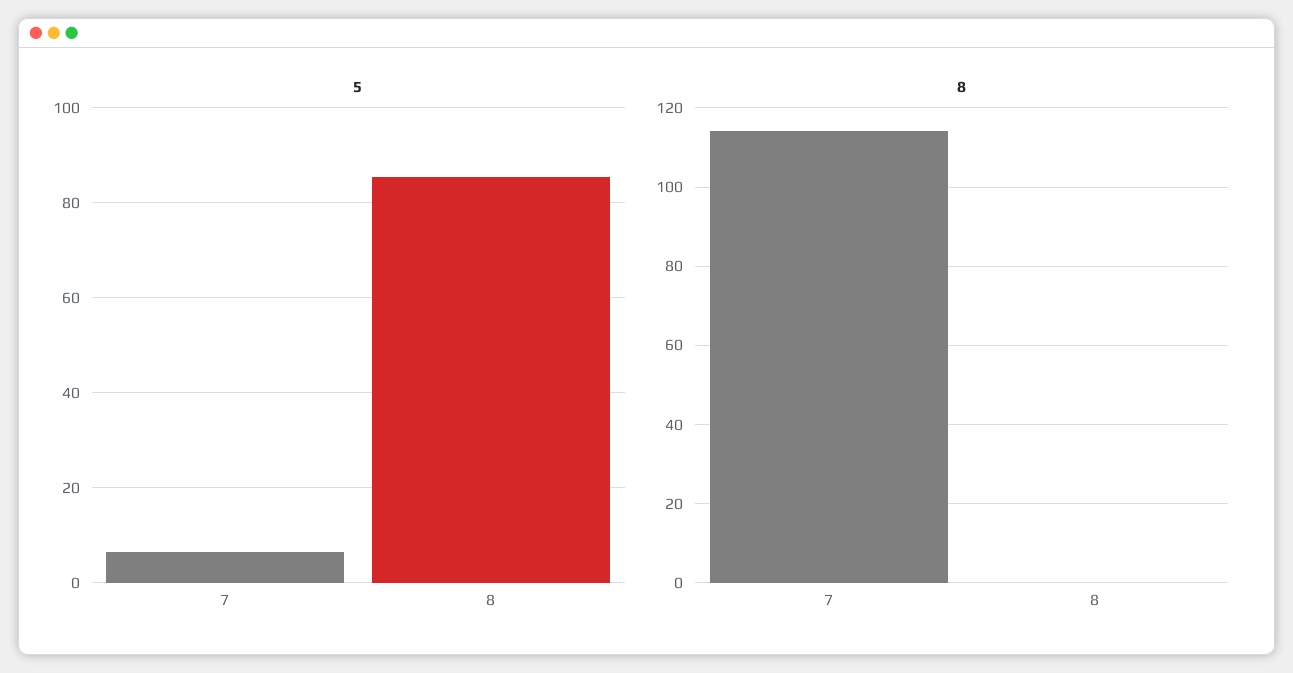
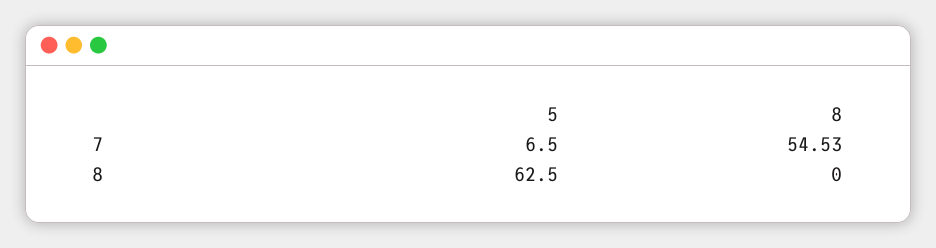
  {
    "5": {
      "7": 6.5,
-     "8": 86
+     "8": 62.5
    },
    "8": {
-     "7": 114,
+     "7": 54.53,
      "8": 0
    }
  }

